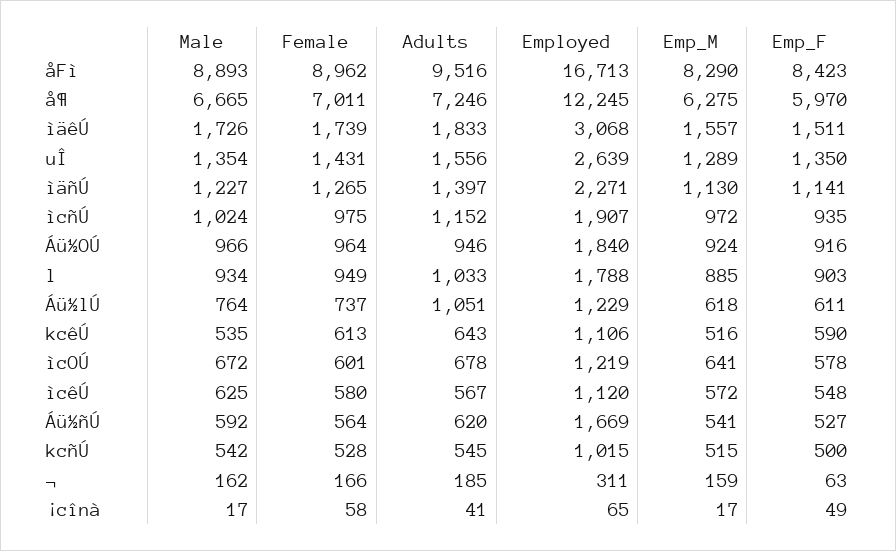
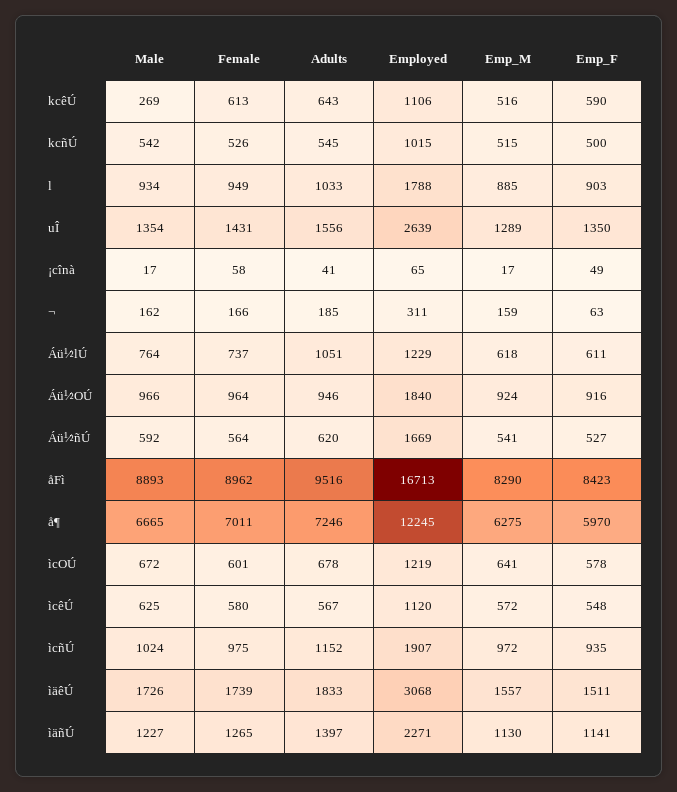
  {
    "Male": {
      "åFì": 8893,
      "å¶": 6665,
      "ìäêÚ": 1726,
      "uÎ": 1354,
      "ìäñÚ": 1227,
      "ìcñÚ": 1024,
      "Áü½OÚ": 966,
      "l": 934,
      "Áü½lÚ": 764,
-     "kcêÚ": 535,
+     "kcêÚ": 269,
      "ìcOÚ": 672,
      "ìcêÚ": 625,
      "Áü½ñÚ": 592,
      "kcñÚ": 542,
      "¬": 162,
      "¡cînà": 17
    },
    "Female": {
      "åFì": 8962,
      "å¶": 7011,
      "ìäêÚ": 1739,
      "uÎ": 1431,
      "ìäñÚ": 1265,
      "ìcñÚ": 975,
      "Áü½OÚ": 964,
      "l": 949,
      "Áü½lÚ": 737,
      "kcêÚ": 613,
      "ìcOÚ": 601,
      "ìcêÚ": 580,
      "Áü½ñÚ": 564,
-     "kcñÚ": 528,
+     "kcñÚ": 526,
      "¬": 166,
      "¡cînà": 58
    },
    "Adults": {
      "åFì": 9516,
      "å¶": 7246,
      "ìäêÚ": 1833,
      "uÎ": 1556,
      "ìäñÚ": 1397,
      "ìcñÚ": 1152,
      "Áü½OÚ": 946,
      "l": 1033,
      "Áü½lÚ": 1051,
      "kcêÚ": 643,
      "ìcOÚ": 678,
      "ìcêÚ": 567,
      "Áü½ñÚ": 620,
      "kcñÚ": 545,
      "¬": 185,
      "¡cînà": 41
    },
    "Employed": {
      "åFì": 16713,
      "å¶": 12245,
      "ìäêÚ": 3068,
      "uÎ": 2639,
      "ìäñÚ": 2271,
      "ìcñÚ": 1907,
      "Áü½OÚ": 1840,
      "l": 1788,
      "Áü½lÚ": 1229,
      "kcêÚ": 1106,
      "ìcOÚ": 1219,
      "ìcêÚ": 1120,
      "Áü½ñÚ": 1669,
      "kcñÚ": 1015,
      "¬": 311,
      "¡cînà": 65
    },
    "Emp_M": {
      "åFì": 8290,
      "å¶": 6275,
      "ìäêÚ": 1557,
      "uÎ": 1289,
      "ìäñÚ": 1130,
      "ìcñÚ": 972,
      "Áü½OÚ": 924,
      "l": 885,
      "Áü½lÚ": 618,
      "kcêÚ": 516,
      "ìcOÚ": 641,
      "ìcêÚ": 572,
      "Áü½ñÚ": 541,
      "kcñÚ": 515,
      "¬": 159,
      "¡cînà": 17
    },
    "Emp_F": {
      "åFì": 8423,
      "å¶": 5970,
      "ìäêÚ": 1511,
      "uÎ": 1350,
      "ìäñÚ": 1141,
      "ìcñÚ": 935,
      "Áü½OÚ": 916,
      "l": 903,
      "Áü½lÚ": 611,
      "kcêÚ": 590,
      "ìcOÚ": 578,
      "ìcêÚ": 548,
      "Áü½ñÚ": 527,
      "kcñÚ": 500,
      "¬": 63,
      "¡cînà": 49
    }
  }

